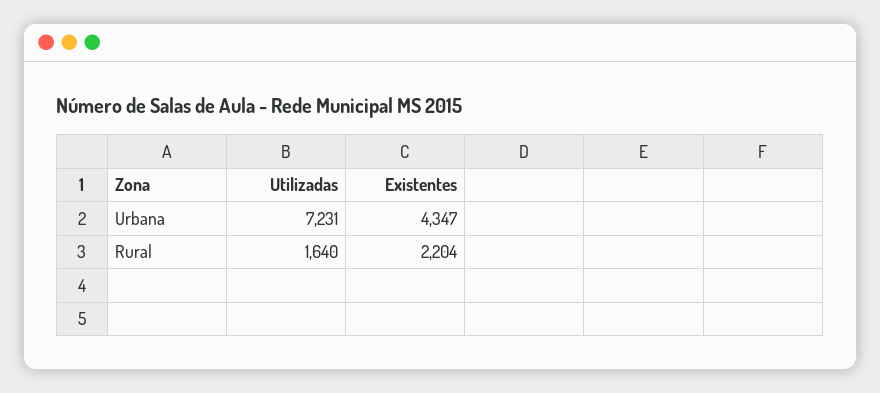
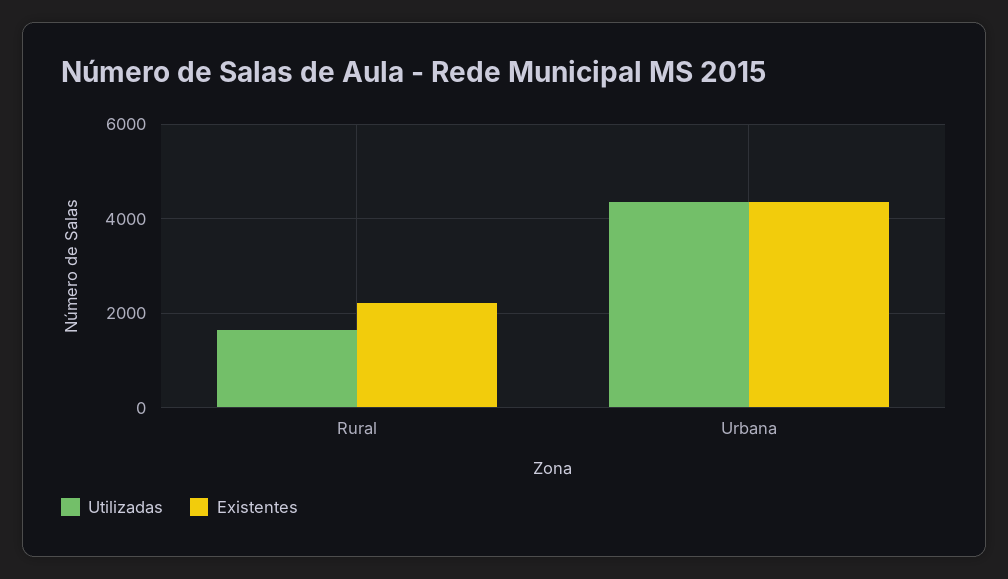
  {
    "Utilizadas": {
-     "Urbana": 7231,
+     "Urbana": 4400,
      "Rural": 1640
    },
    "Existentes": {
      "Urbana": 4347,
      "Rural": 2204
    }
  }

